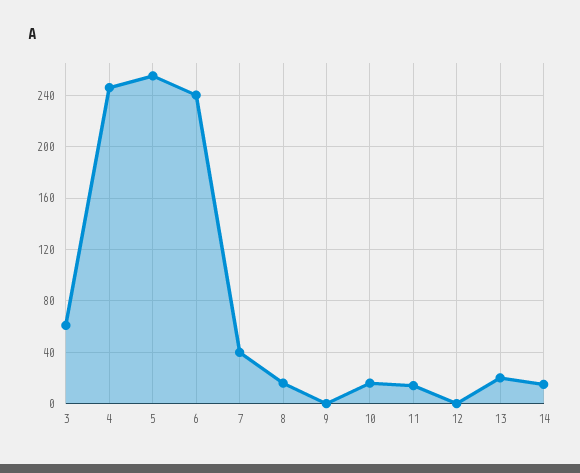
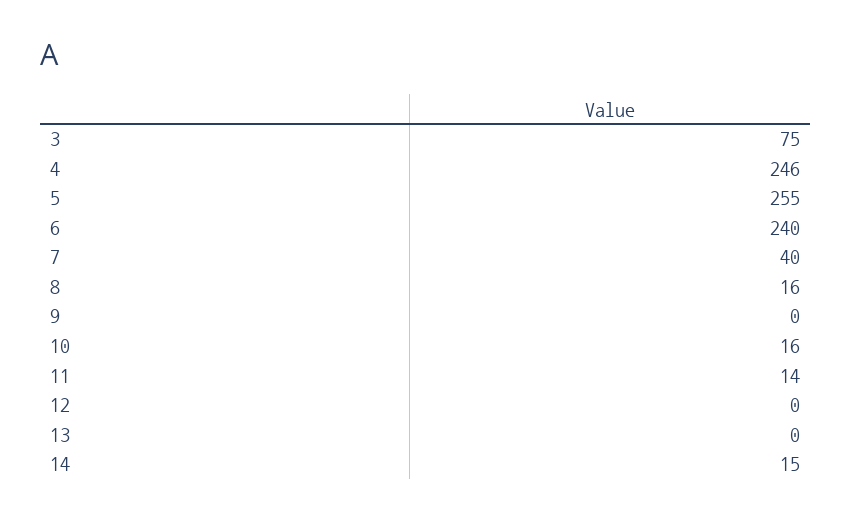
  {
-   "3": 60,
+   "3": 75,
    "4": 246,
    "5": 255,
    "6": 240,
    "7": 40,
    "8": 16,
    "9": 0,
    "10": 16,
    "11": 14,
    "12": 0,
-   "13": 20,
+   "13": 0,
    "14": 15
  }

